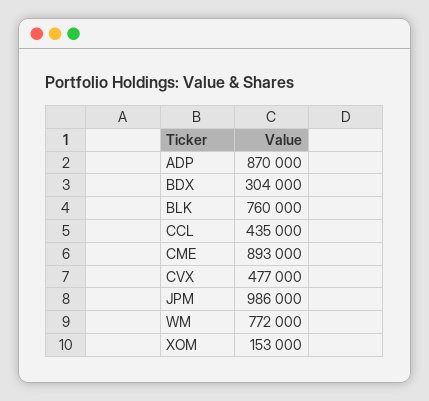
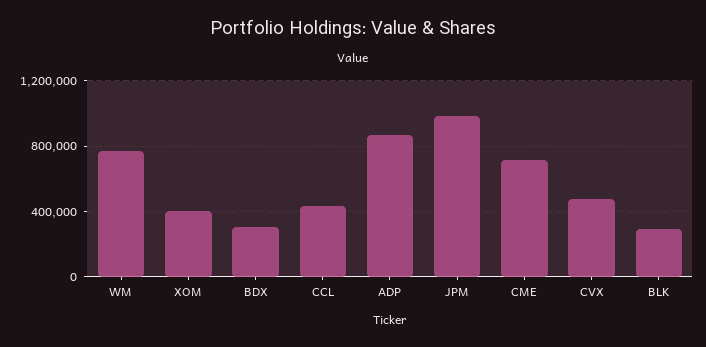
  {
    "ADP": 870000,
    "BDX": 304000,
-   "BLK": 760000,
+   "BLK": 300000,
    "CCL": 435000,
-   "CME": 893000,
+   "CME": 700000,
    "CVX": 477000,
    "JPM": 986000,
    "WM": 772000,
-   "XOM": 153000
+   "XOM": 400000
  }

